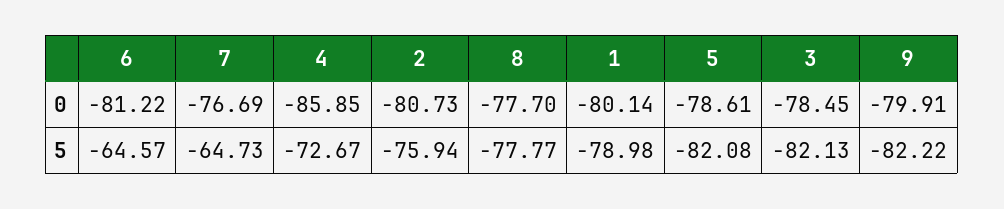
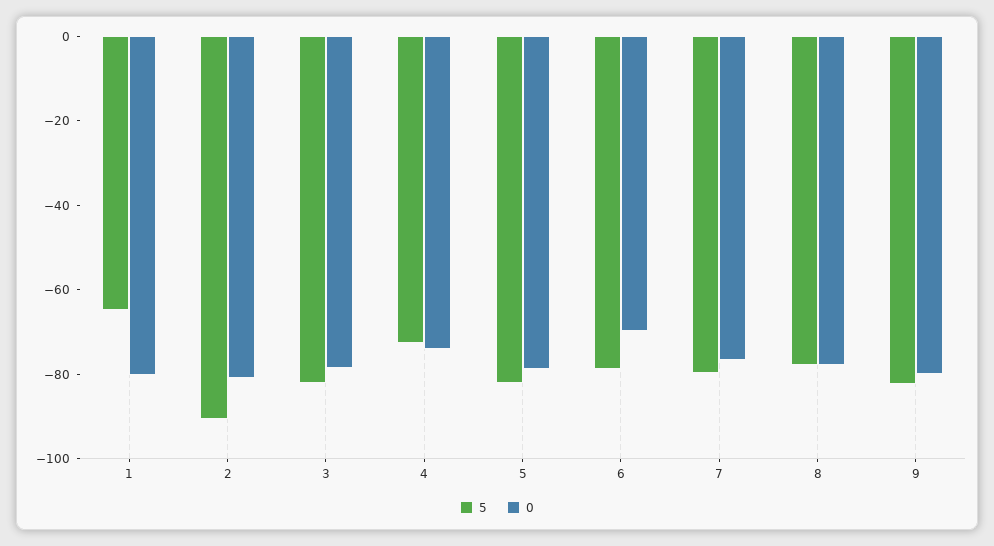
  {
    "0": {
-     "6": -81.22,
+     "6": -70,
      "7": -76.69,
-     "4": -85.85,
+     "4": -75,
      "2": -80.73,
      "8": -77.7,
      "1": -80.14,
      "5": -78.61,
      "3": -78.45,
      "9": -79.91
    },
    "5": {
-     "6": -64.57,
+     "6": -80,
-     "7": -64.73,
+     "7": -80,
      "4": -72.67,
-     "2": -75.94,
+     "2": -90,
      "8": -77.77,
-     "1": -78.98,
+     "1": -65,
      "5": -82.08,
      "3": -82.13,
      "9": -82.22
    }
  }

